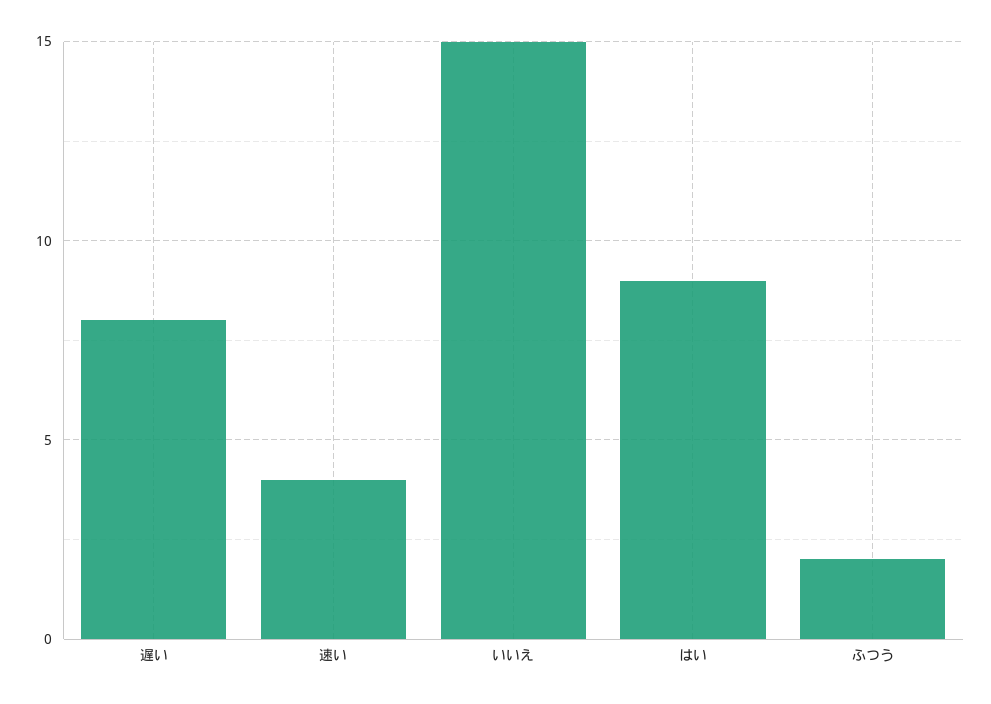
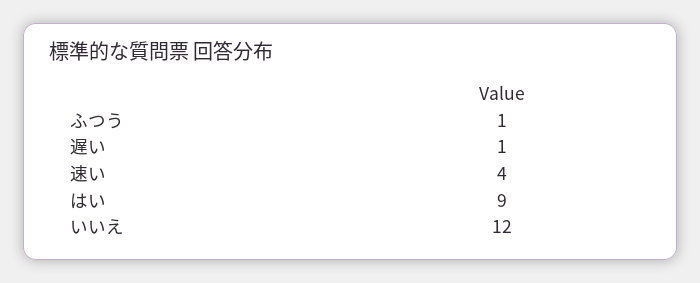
  {
-   "遅い": 8,
+   "遅い": 1,
    "速い": 4,
-   "いいえ": 15,
+   "いいえ": 12,
    "はい": 9,
-   "ふつう": 2
+   "ふつう": 1
  }

